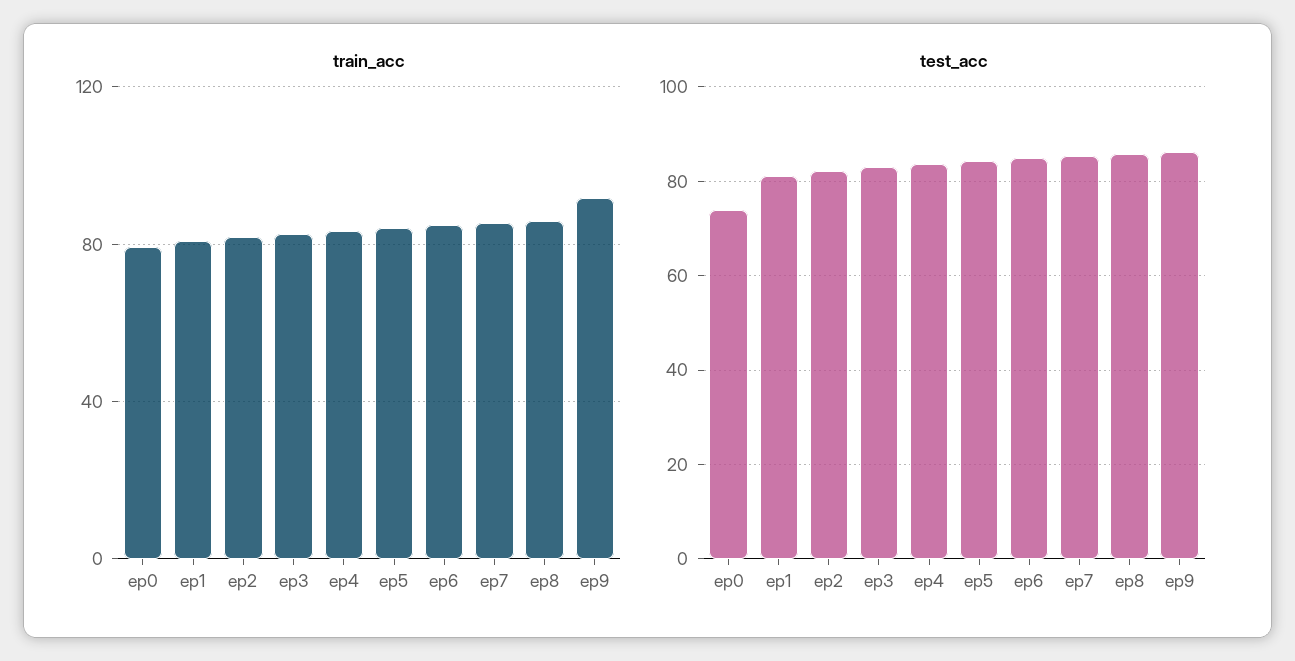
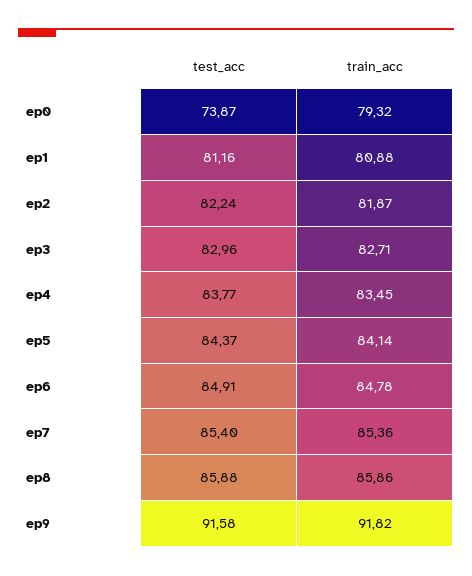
  {
    "train_acc": {
      "ep0": 79.32,
      "ep1": 80.88,
      "ep2": 81.87,
      "ep3": 82.71,
      "ep4": 83.45,
      "ep5": 84.14,
      "ep6": 84.78,
      "ep7": 85.36,
      "ep8": 85.86,
      "ep9": 91.82
    },
    "test_acc": {
      "ep0": 73.87,
      "ep1": 81.16,
      "ep2": 82.24,
      "ep3": 82.96,
      "ep4": 83.77,
      "ep5": 84.37,
      "ep6": 84.91,
      "ep7": 85.4,
      "ep8": 85.88,
-     "ep9": 86
+     "ep9": 91.58
    }
  }

